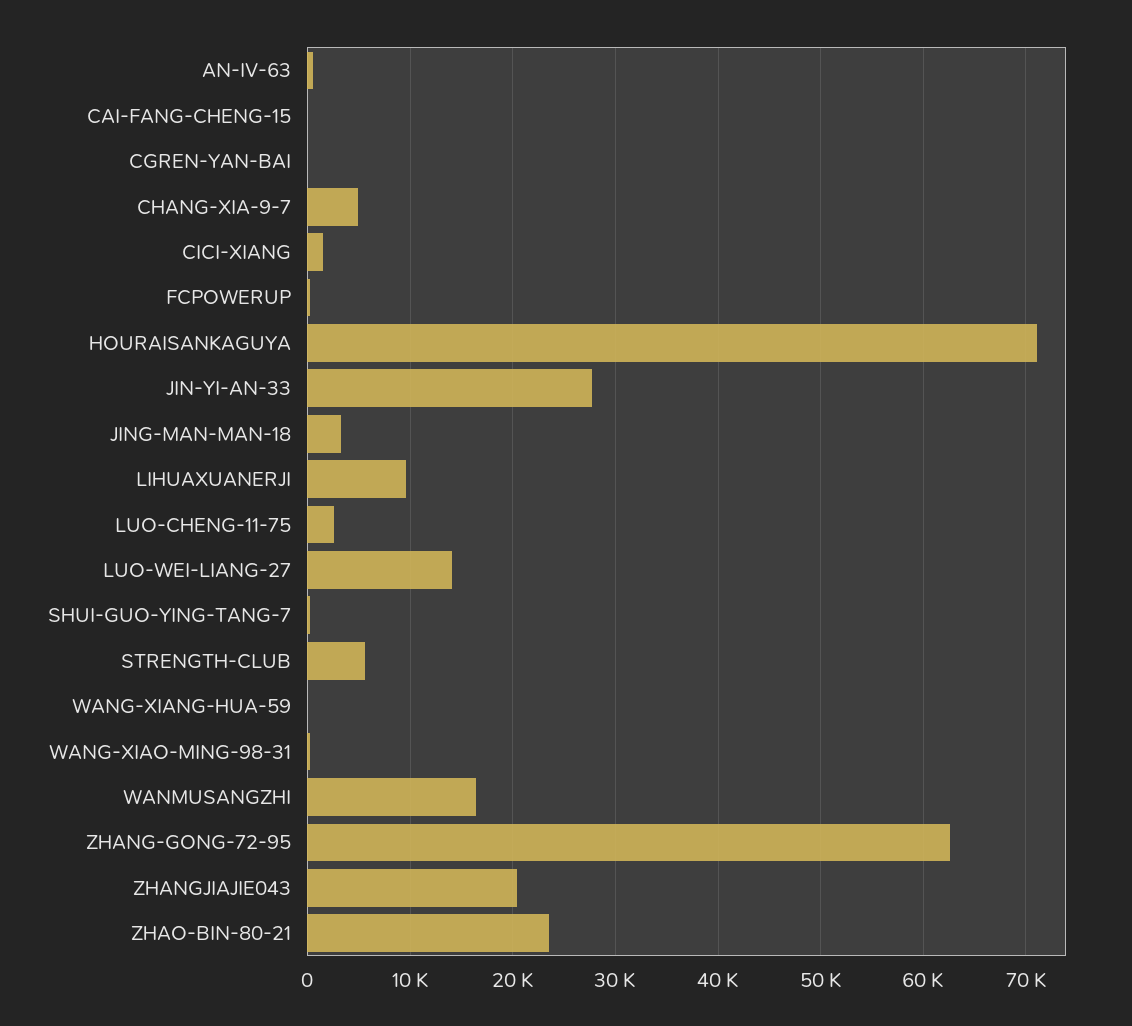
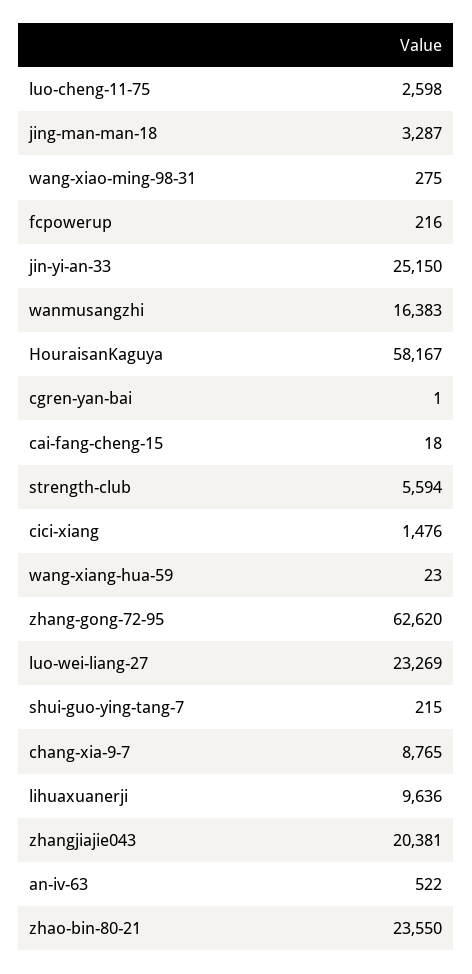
  {
    "AN-IV-63": 522,
    "CAI-FANG-CHENG-15": 18,
    "CGREN-YAN-BAI": 1,
-   "CHANG-XIA-9-7": 5000,
+   "CHANG-XIA-9-7": 8765,
    "CICI-XIANG": 1476,
    "FCPOWERUP": 216,
-   "HOURAISANKAGUYA": 71000,
+   "HOURAISANKAGUYA": 58167,
-   "JIN-YI-AN-33": 28000,
+   "JIN-YI-AN-33": 25150,
    "JING-MAN-MAN-18": 3287,
    "LIHUAXUANERJI": 9636,
    "LUO-CHENG-11-75": 2598,
-   "LUO-WEI-LIANG-27": 14000,
+   "LUO-WEI-LIANG-27": 23269,
    "SHUI-GUO-YING-TANG-7": 215,
    "STRENGTH-CLUB": 5594,
    "WANG-XIANG-HUA-59": 23,
    "WANG-XIAO-MING-98-31": 275,
    "WANMUSANGZHI": 16383,
    "ZHANG-GONG-72-95": 62620,
    "ZHANGJIAJIE043": 20381,
    "ZHAO-BIN-80-21": 23550
  }

